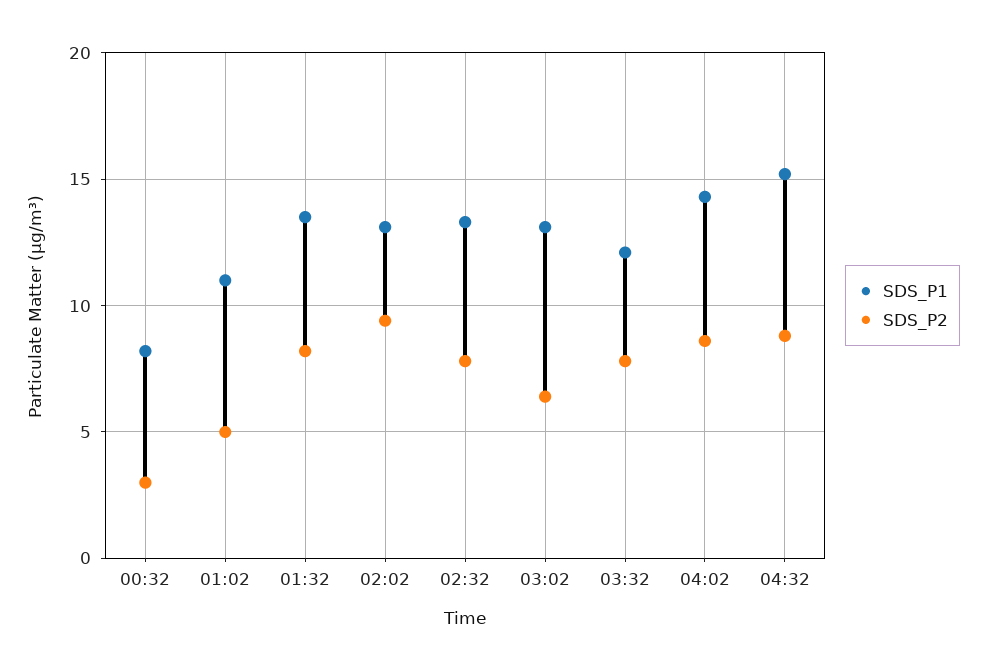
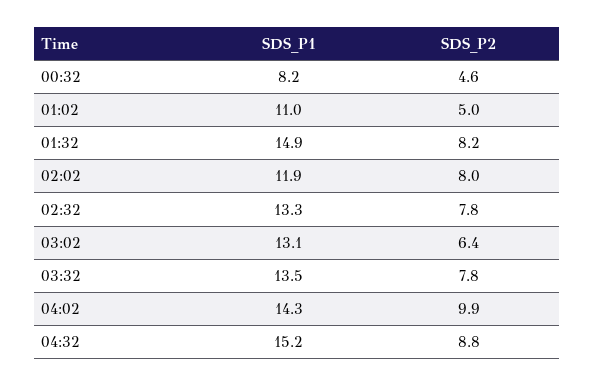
  {
    "SDS_P1": {
      "00:32": 8.2,
      "01:02": 11,
-     "01:32": 13.5,
+     "01:32": 14.9,
-     "02:02": 13,
+     "02:02": 11.9,
      "02:32": 13.3,
      "03:02": 13.1,
-     "03:32": 12,
+     "03:32": 13.5,
      "04:02": 14.3,
      "04:32": 15.2
    },
    "SDS_P2": {
-     "00:32": 3,
+     "00:32": 4.6,
      "01:02": 5,
      "01:32": 8.2,
-     "02:02": 9.5,
+     "02:02": 8,
      "02:32": 7.8,
      "03:02": 6.4,
      "03:32": 7.8,
-     "04:02": 8.5,
+     "04:02": 9.9,
      "04:32": 8.8
    }
  }

